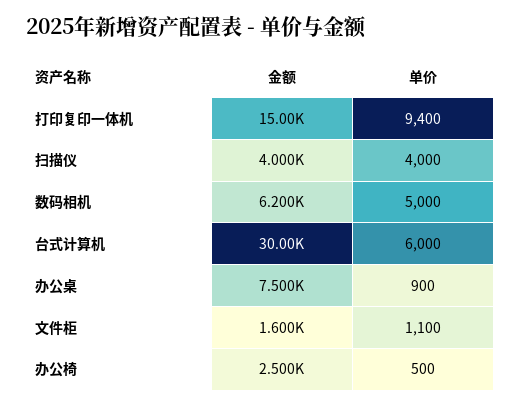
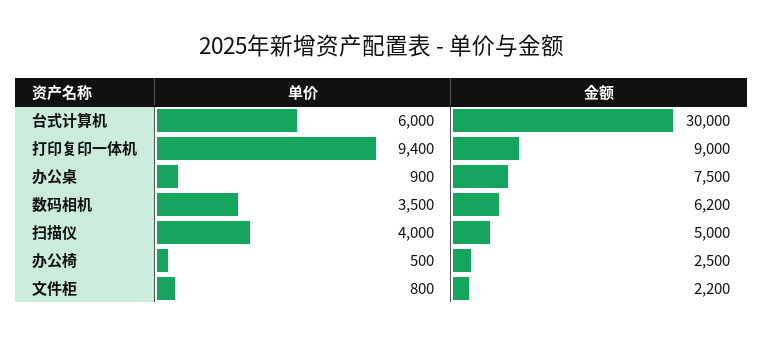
  {
    "金额": {
-     "打印复印一体机": 15000,
+     "打印复印一体机": 9000,
-     "扫描仪": 4000,
+     "扫描仪": 5000,
      "数码相机": 6200,
      "台式计算机": 30000,
      "办公桌": 7500,
-     "文件柜": 1600,
+     "文件柜": 2200,
      "办公椅": 2500
    },
    "单价": {
      "打印复印一体机": 9400,
      "扫描仪": 4000,
-     "数码相机": 5000,
+     "数码相机": 3500,
      "台式计算机": 6000,
      "办公桌": 900,
-     "文件柜": 1100,
+     "文件柜": 800,
      "办公椅": 500
    }
  }

